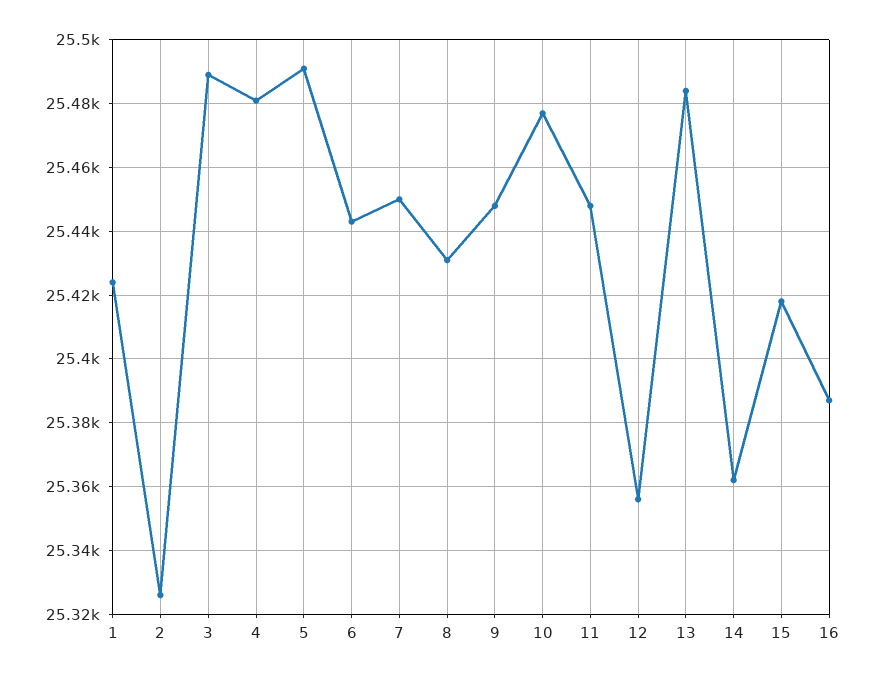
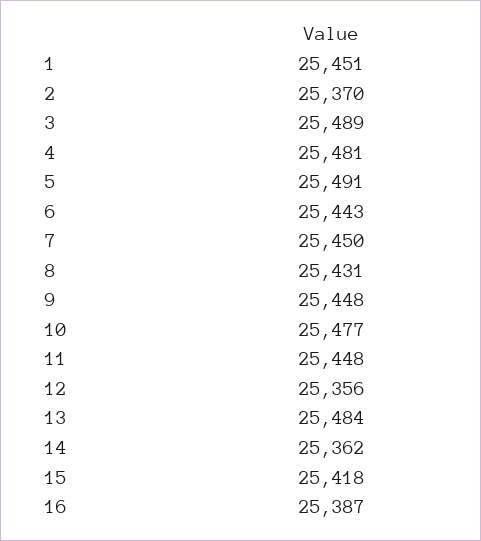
  {
-   "1": 25425,
+   "1": 25451,
-   "2": 25325,
+   "2": 25370,
    "3": 25489,
    "4": 25481,
    "5": 25491,
    "6": 25443,
    "7": 25450,
    "8": 25431,
    "9": 25448,
    "10": 25477,
    "11": 25448,
    "12": 25356,
    "13": 25484,
    "14": 25362,
    "15": 25418,
    "16": 25387
  }

